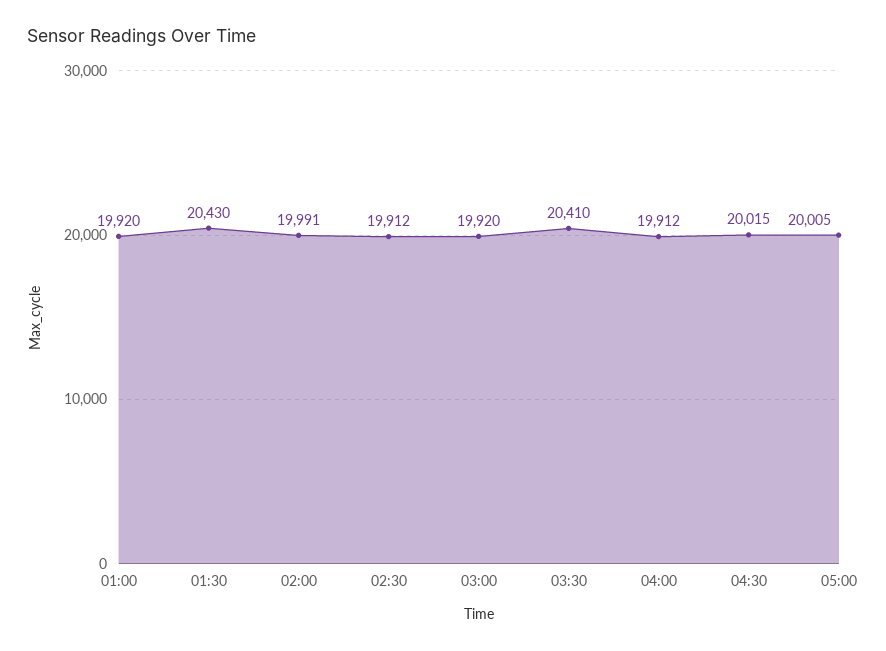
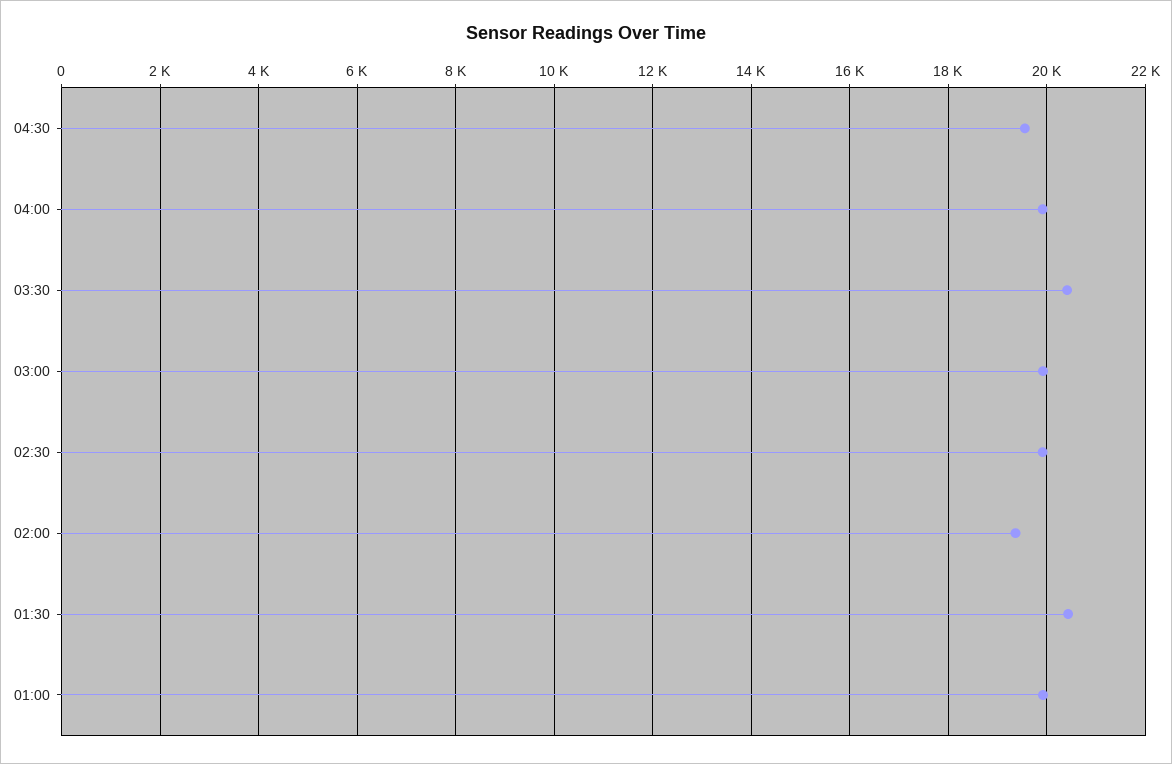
  {
    "01:00": 19920,
    "01:30": 20430,
-   "02:00": 19991,
+   "02:00": 19400,
    "02:30": 19912,
    "03:00": 19920,
    "03:30": 20410,
    "04:00": 19912,
-   "04:30": 20015,
+   "04:30": 19600
-   "05:00": 20005
  }

